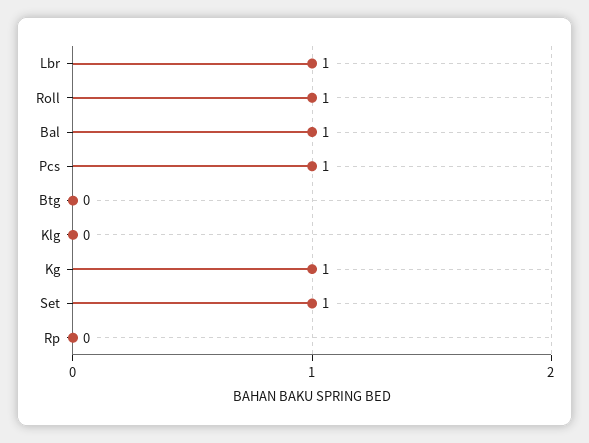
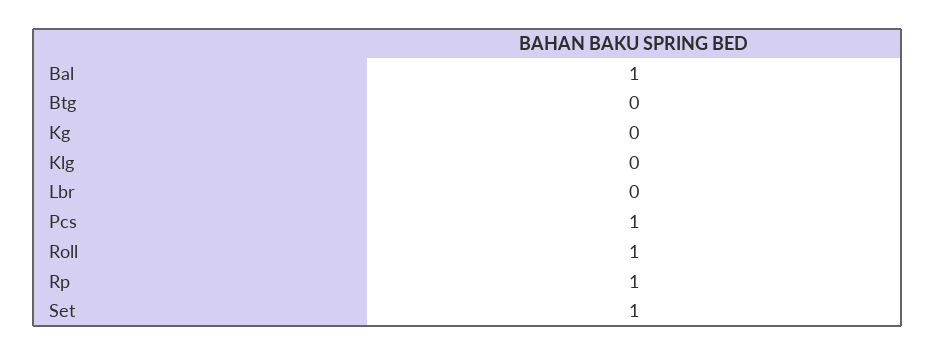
  {
-   "Lbr": 1,
+   "Lbr": 0,
    "Roll": 1,
    "Bal": 1,
    "Pcs": 1,
    "Btg": 0,
    "Klg": 0,
-   "Kg": 1,
+   "Kg": 0,
    "Set": 1,
-   "Rp": 0
+   "Rp": 1
  }

